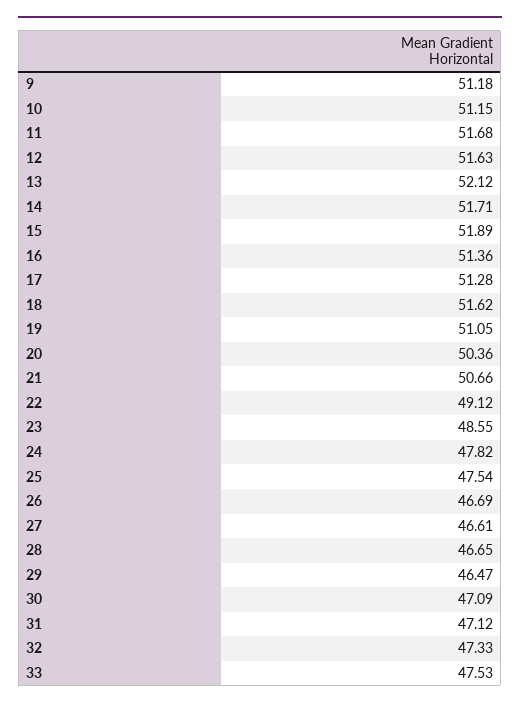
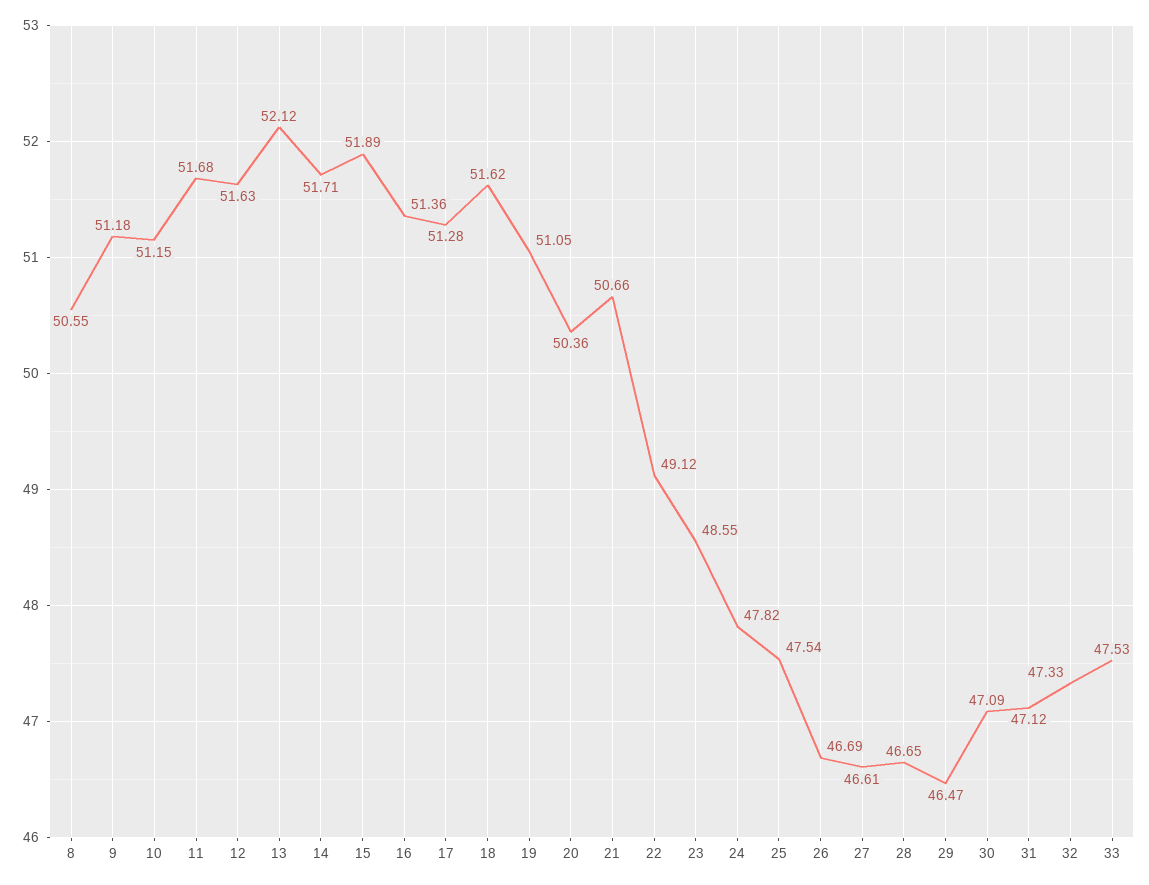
  {
    "9": 51.18,
    "10": 51.15,
    "11": 51.68,
    "12": 51.63,
    "13": 52.12,
    "14": 51.71,
    "15": 51.89,
    "16": 51.36,
    "17": 51.28,
    "18": 51.62,
    "19": 51.05,
    "20": 50.36,
    "21": 50.66,
    "22": 49.12,
    "23": 48.55,
    "24": 47.82,
    "25": 47.54,
    "26": 46.69,
    "27": 46.61,
    "28": 46.65,
    "29": 46.47,
    "30": 47.09,
    "31": 47.12,
    "32": 47.33,
-   "33": 47.53
+   "33": 47.53,
+   "8": 50.55
  }

